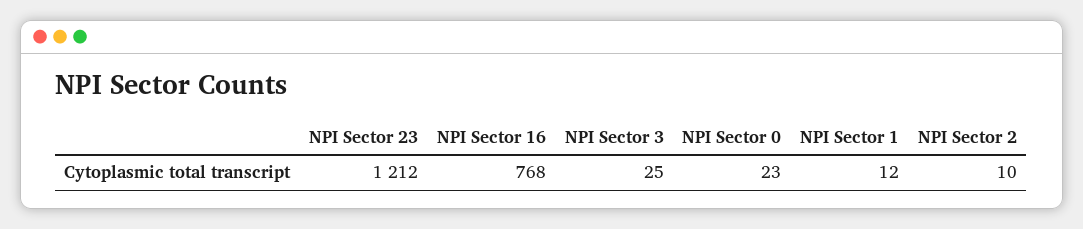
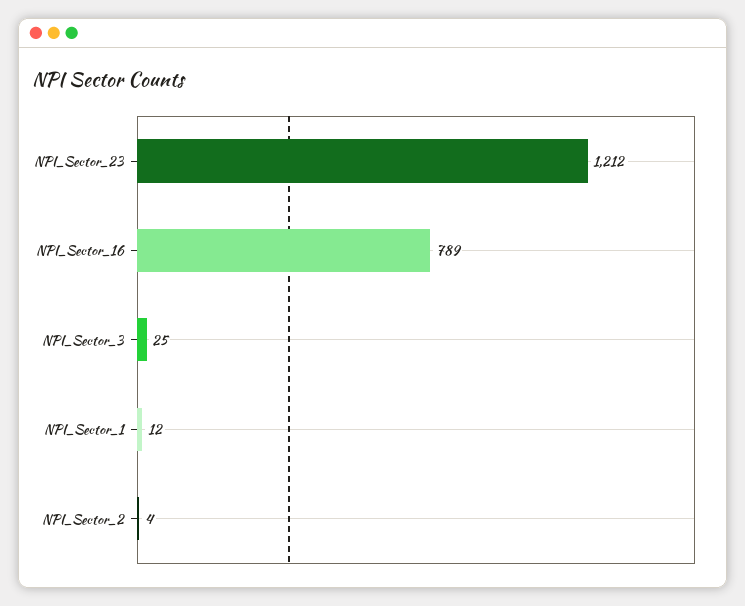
  {
    "NPI Sector 23": 1212,
-   "NPI Sector 16": 768,
+   "NPI Sector 16": 789,
    "NPI Sector 3": 25,
-   "NPI Sector 0": 23,
    "NPI Sector 1": 12,
-   "NPI Sector 2": 10
+   "NPI Sector 2": 4
  }

